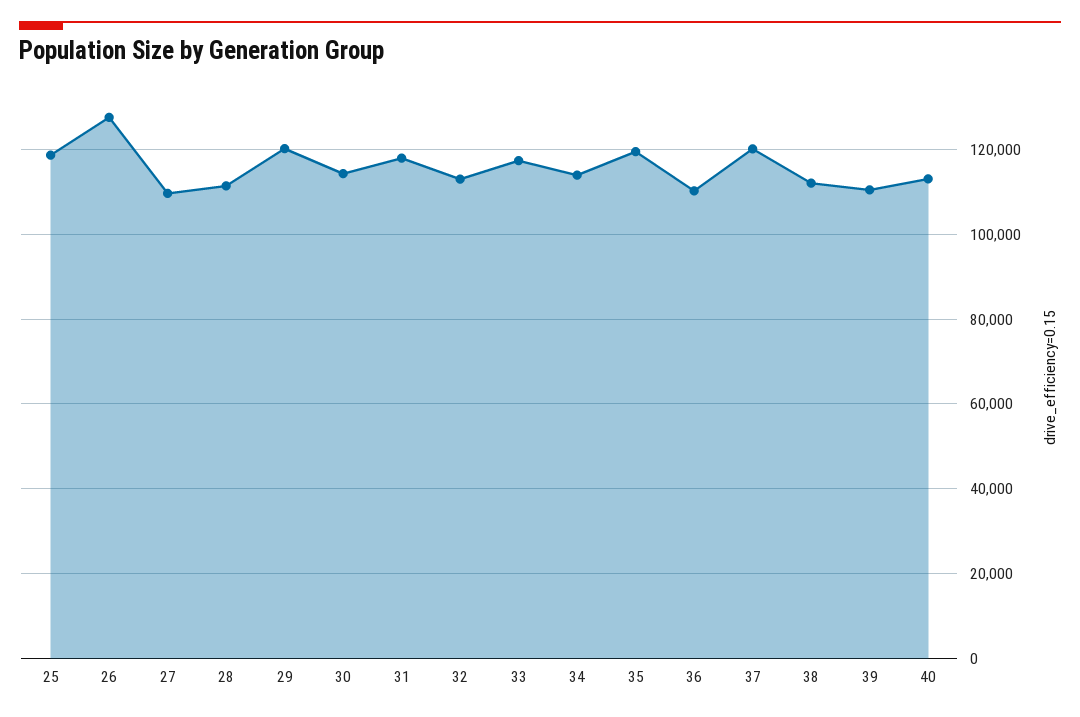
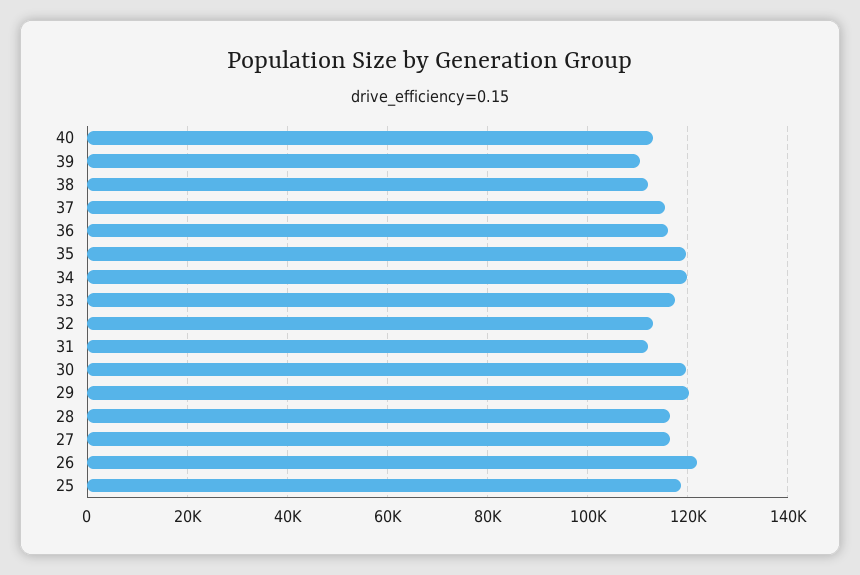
  {
    "25": 118000,
-   "26": 128000,
+   "26": 122000,
-   "27": 110000,
+   "27": 116000,
-   "28": 112000,
+   "28": 116000,
    "29": 120000,
-   "30": 114000,
+   "30": 120000,
-   "31": 118000,
+   "31": 112000,
    "32": 114000,
    "33": 118000,
-   "34": 114000,
+   "34": 120000,
    "35": 120000,
-   "36": 110000,
+   "36": 116000,
-   "37": 120000,
+   "37": 116000,
    "38": 112000,
    "39": 110000,
    "40": 114000
  }

